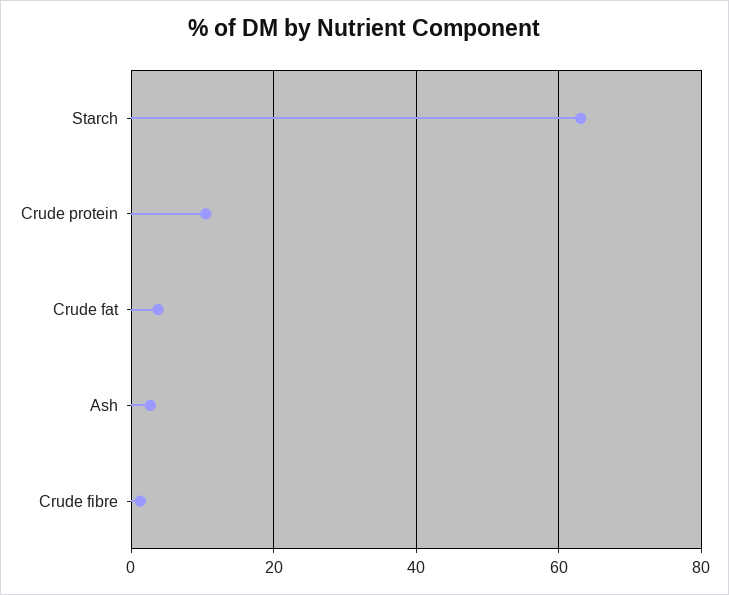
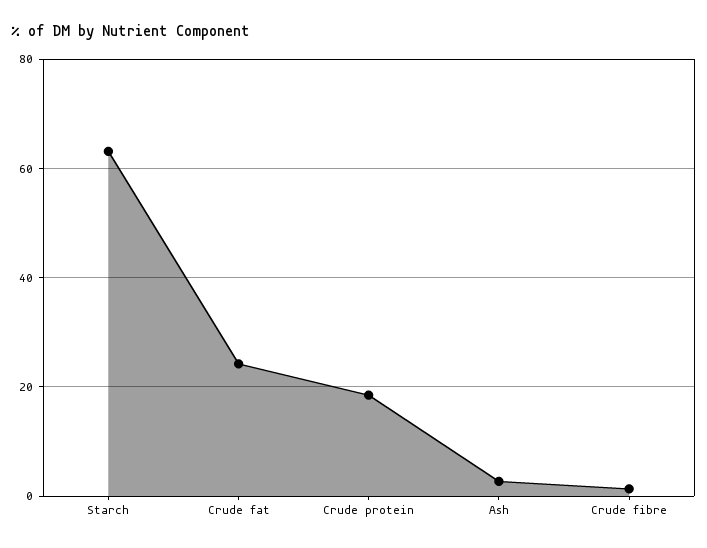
  {
    "Starch": 64,
-   "Crude protein": 10,
+   "Crude protein": 18,
-   "Crude fat": 4,
+   "Crude fat": 24,
    "Ash": 2,
    "Crude fibre": 2
  }

